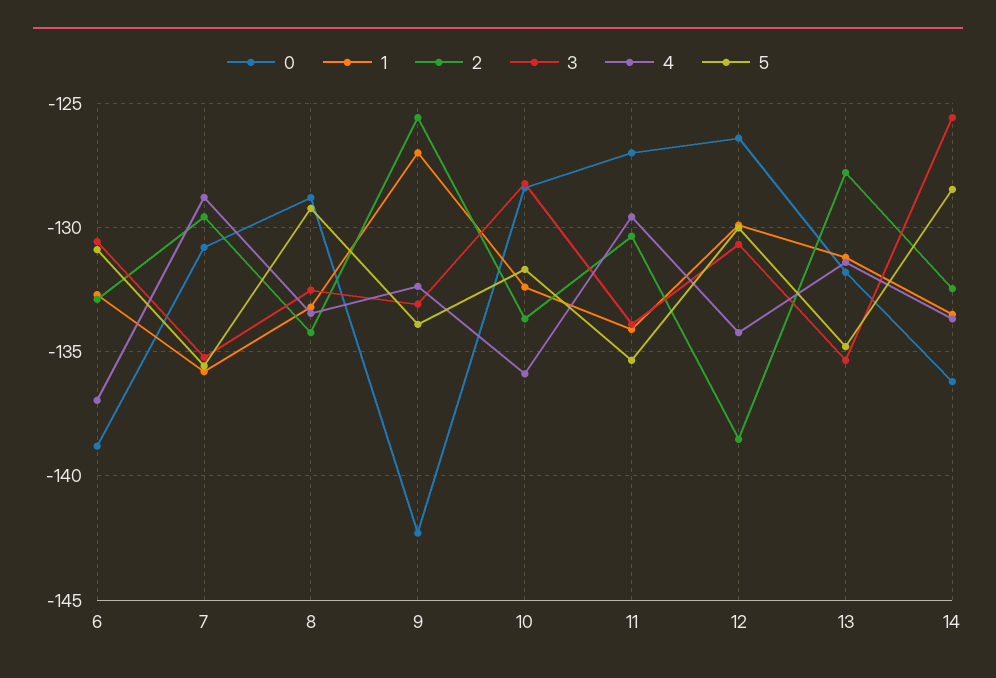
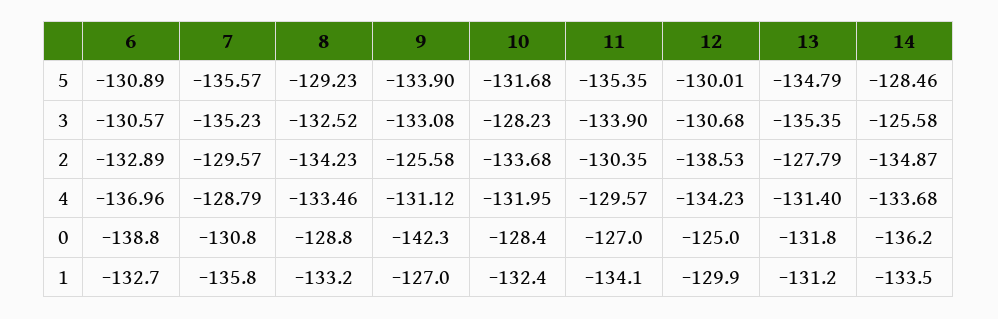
  {
    "0": {
      "6": -138.8,
      "7": -130.8,
      "8": -128.8,
      "9": -142.3,
      "10": -128.4,
      "11": -127,
-     "12": -126.5,
+     "12": -125,
      "13": -131.8,
      "14": -136.2
    },
    "1": {
      "6": -132.7,
      "7": -135.8,
      "8": -133.2,
      "9": -127,
      "10": -132.4,
      "11": -134.1,
      "12": -129.9,
      "13": -131.2,
      "14": -133.5
    },
    "2": {
      "6": -132.89,
      "7": -129.57,
      "8": -134.23,
      "9": -125.58,
      "10": -133.68,
      "11": -130.35,
      "12": -138.53,
      "13": -127.79,
-     "14": -132.5
+     "14": -134.87
    },
    "3": {
      "6": -130.57,
      "7": -135.23,
      "8": -132.52,
      "9": -133.08,
      "10": -128.23,
      "11": -133.9,
      "12": -130.68,
      "13": -135.35,
      "14": -125.58
    },
    "4": {
      "6": -136.96,
      "7": -128.79,
      "8": -133.46,
-     "9": -132.5,
+     "9": -131.12,
-     "10": -136,
+     "10": -131.95,
      "11": -129.57,
      "12": -134.23,
      "13": -131.4,
      "14": -133.68
    },
    "5": {
      "6": -130.89,
      "7": -135.57,
      "8": -129.23,
      "9": -133.9,
      "10": -131.68,
      "11": -135.35,
      "12": -130.01,
      "13": -134.79,
      "14": -128.46
    }
  }

